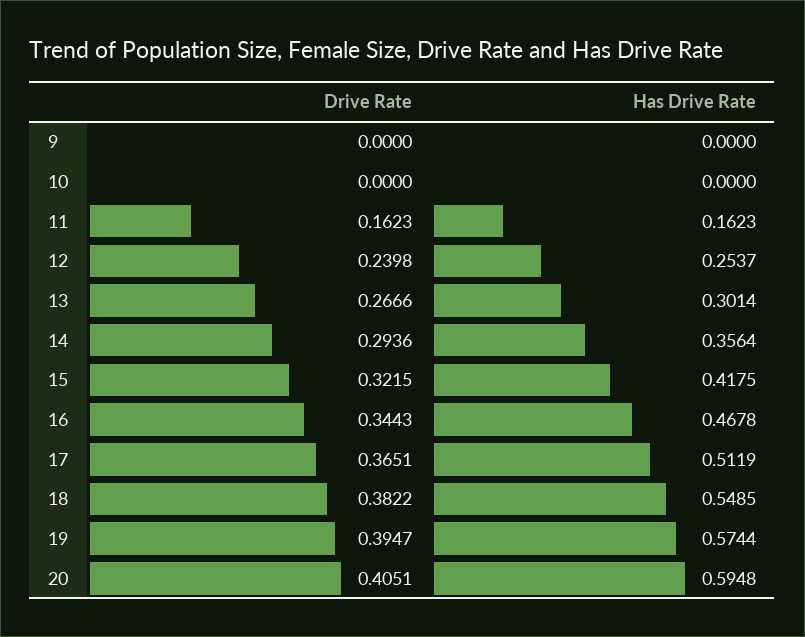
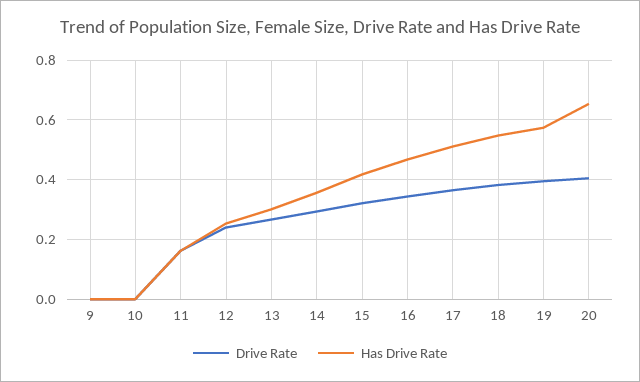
  {
    "Drive Rate": {
      "9": 0,
      "10": 0,
      "11": 0.1623,
      "12": 0.2398,
      "13": 0.2666,
      "14": 0.2936,
      "15": 0.3215,
      "16": 0.3443,
      "17": 0.3651,
      "18": 0.3822,
      "19": 0.3947,
      "20": 0.4051
    },
    "Has Drive Rate": {
      "9": 0,
      "10": 0,
      "11": 0.1623,
      "12": 0.2537,
      "13": 0.3014,
      "14": 0.3564,
      "15": 0.4175,
      "16": 0.4678,
      "17": 0.5119,
      "18": 0.5485,
      "19": 0.5744,
-     "20": 0.5948
+     "20": 0.65
    }
  }

